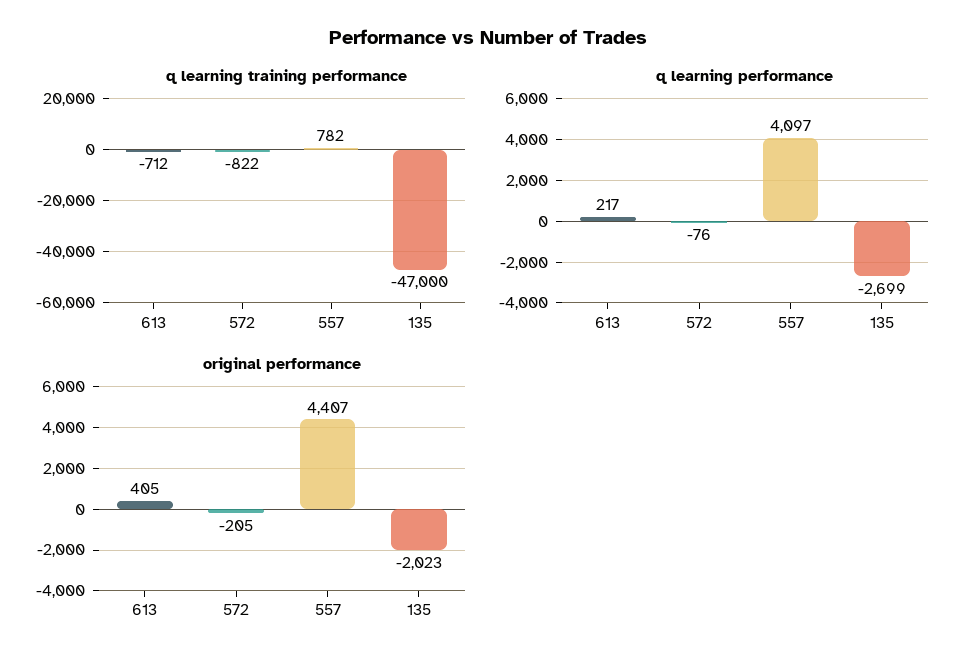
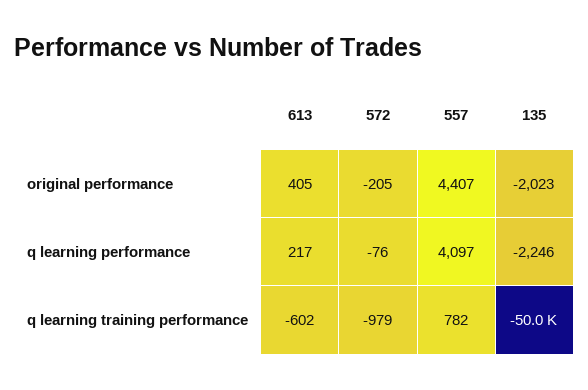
  {
    "q learning training performance": {
-     "613": -712,
+     "613": -602,
-     "572": -822,
+     "572": -979,
      "557": 782,
-     "135": -47000
+     "135": -50000
    },
    "q learning performance": {
      "613": 217,
      "572": -76,
      "557": 4097,
-     "135": -2699
+     "135": -2246
    },
    "original performance": {
      "613": 405,
      "572": -205,
      "557": 4407,
      "135": -2023
    }
  }

